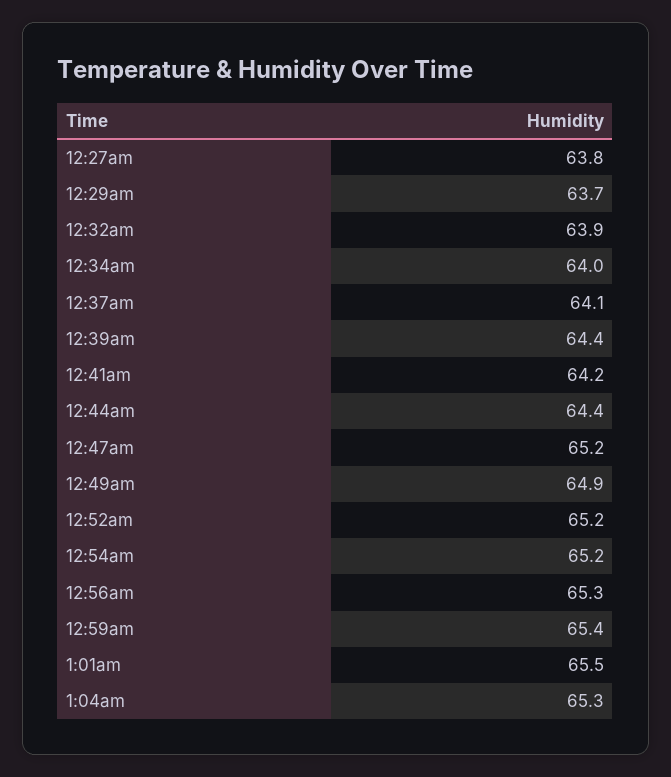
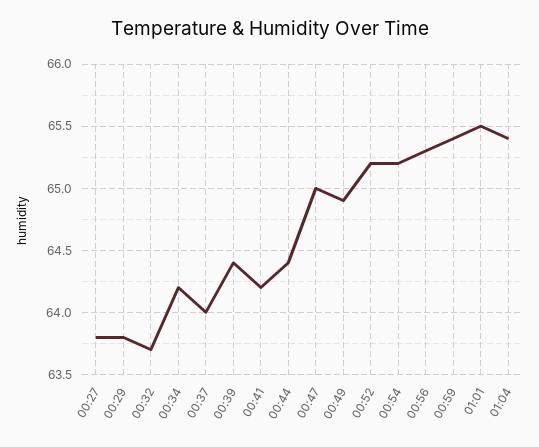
  {
    "12:27am": 63.8,
-   "12:29am": 63.7,
+   "12:29am": 63.8,
-   "12:32am": 63.9,
+   "12:32am": 63.7,
-   "12:34am": 64,
+   "12:34am": 64.2,
-   "12:37am": 64.1,
+   "12:37am": 64,
    "12:39am": 64.4,
    "12:41am": 64.2,
    "12:44am": 64.4,
-   "12:47am": 65.2,
+   "12:47am": 65,
    "12:49am": 64.9,
    "12:52am": 65.2,
    "12:54am": 65.2,
    "12:56am": 65.3,
    "12:59am": 65.4,
    "1:01am": 65.5,
-   "1:04am": 65.3
+   "1:04am": 65.4
  }

